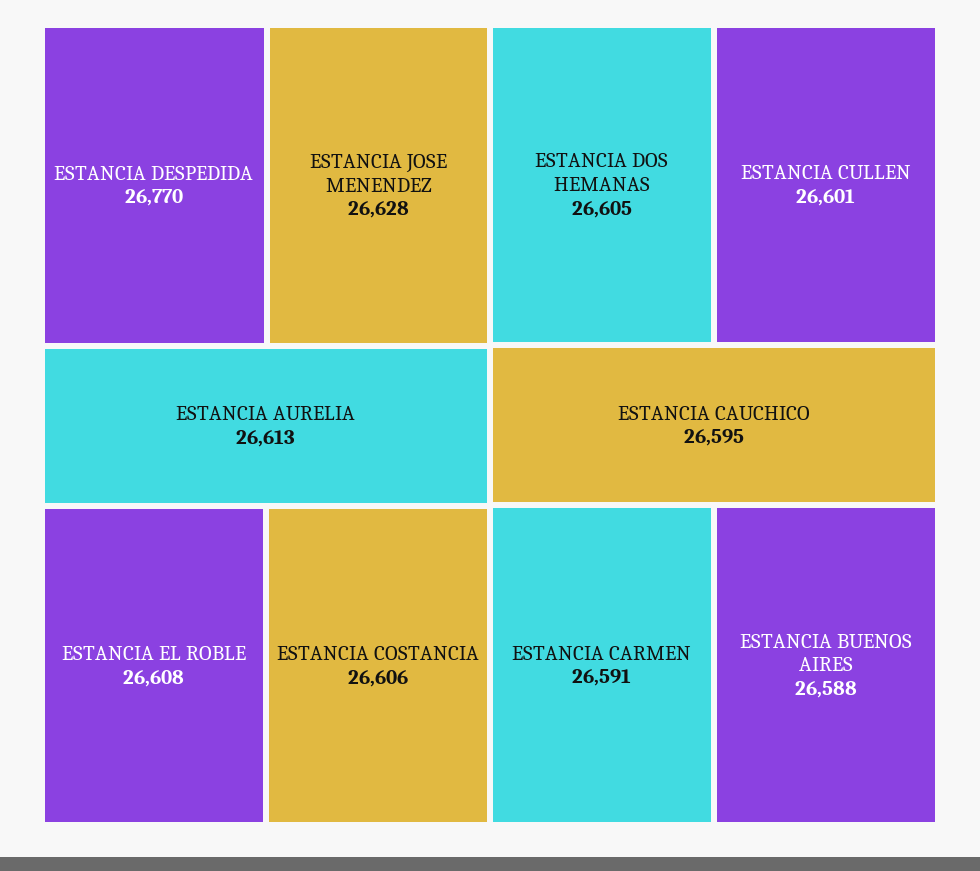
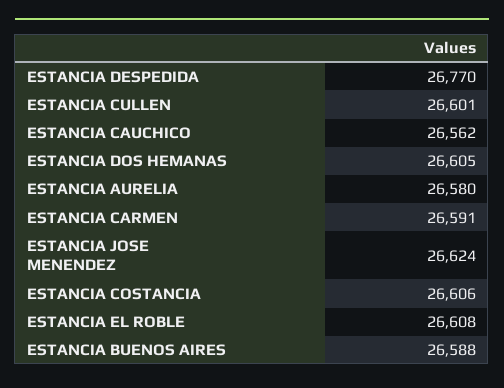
  {
    "ESTANCIA DESPEDIDA": 26770,
-   "ESTANCIA JOSE MENENDEZ": 26628,
+   "ESTANCIA JOSE MENENDEZ": 26624,
-   "ESTANCIA AURELIA": 26613,
+   "ESTANCIA AURELIA": 26580,
    "ESTANCIA EL ROBLE": 26608,
    "ESTANCIA COSTANCIA": 26606,
    "ESTANCIA DOS HEMANAS": 26605,
    "ESTANCIA CULLEN": 26601,
-   "ESTANCIA CAUCHICO": 26595,
+   "ESTANCIA CAUCHICO": 26562,
    "ESTANCIA CARMEN": 26591,
    "ESTANCIA BUENOS AIRES": 26588
  }

